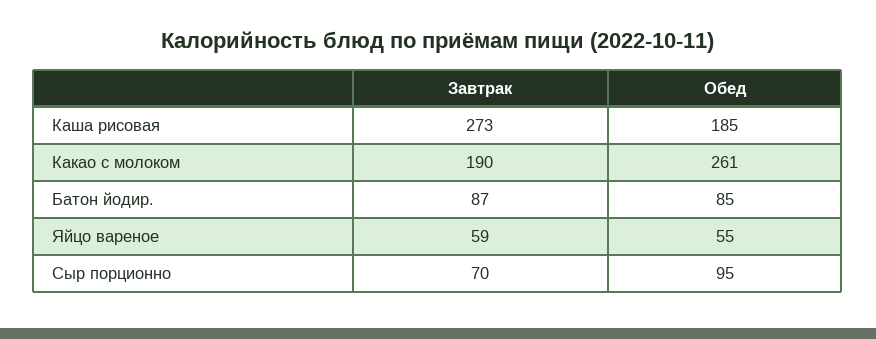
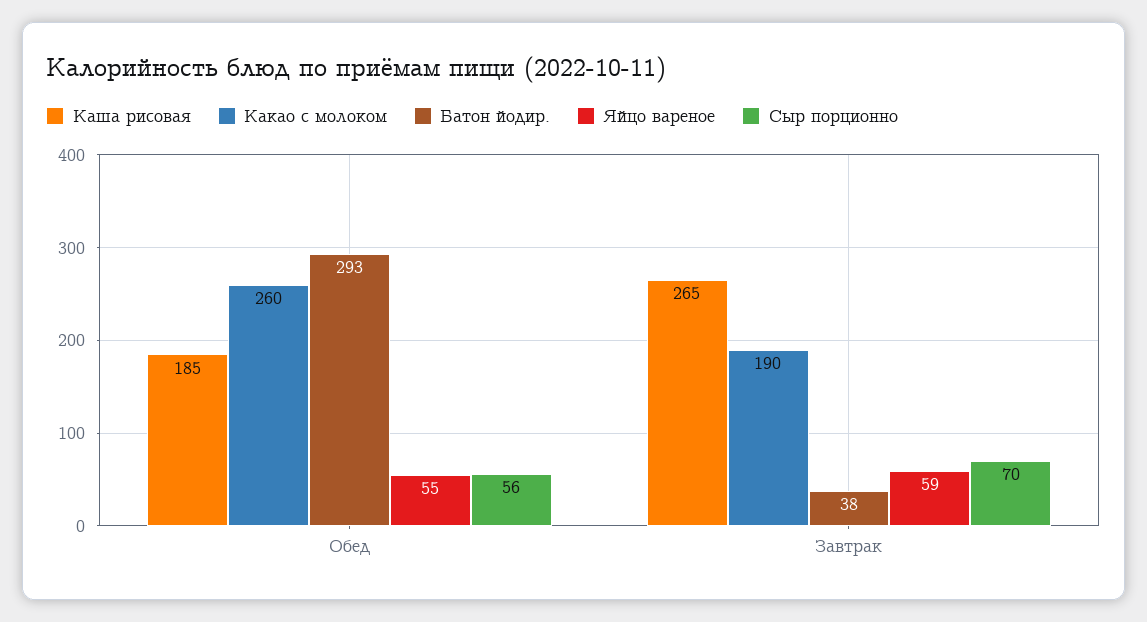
  {
    "Каша рисовая": {
-     "Завтрак": 273,
+     "Завтрак": 265,
      "Обед": 185
    },
    "Какао с молоком": {
      "Завтрак": 190,
-     "Обед": 261
+     "Обед": 260
    },
    "Батон йодир.": {
-     "Завтрак": 87,
+     "Завтрак": 38,
-     "Обед": 85
+     "Обед": 293
    },
    "Яйцо вареное": {
      "Завтрак": 59,
      "Обед": 55
    },
    "Сыр порционно": {
      "Завтрак": 70,
-     "Обед": 95
+     "Обед": 56
    }
  }

